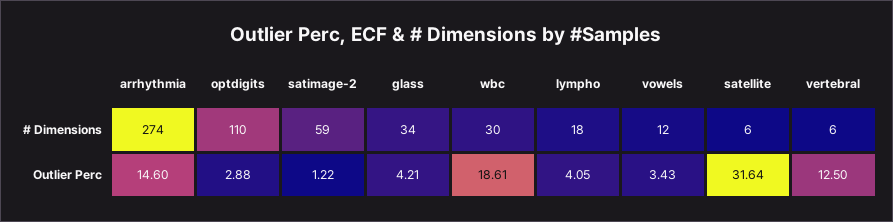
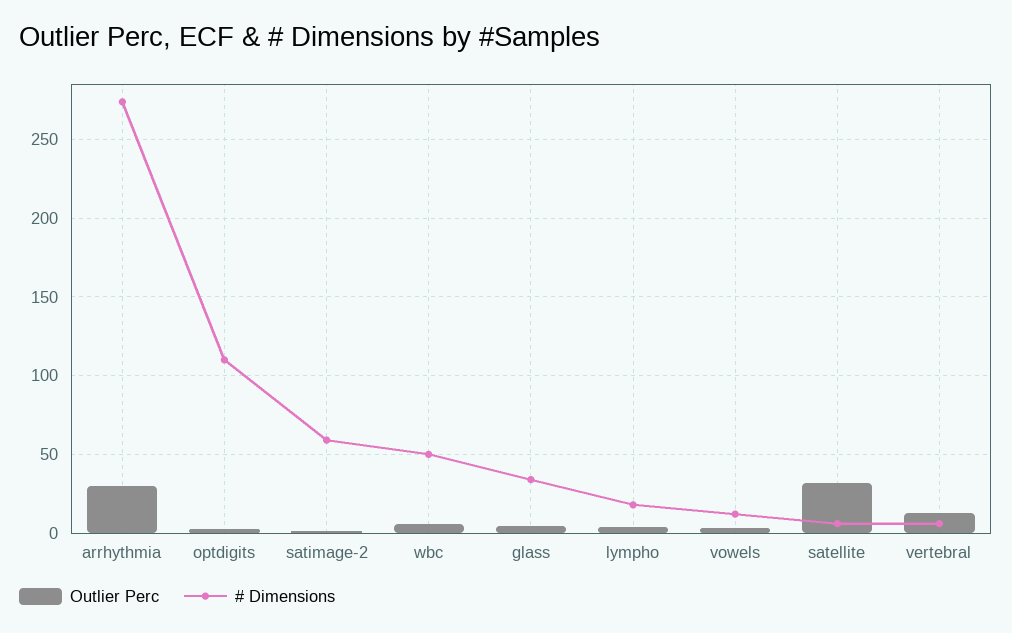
  {
    "# Dimensions": {
      "arrhythmia": 274,
      "optdigits": 110,
      "satimage-2": 59,
      "glass": 34,
-     "wbc": 30,
+     "wbc": 50,
      "lympho": 18,
      "vowels": 12,
      "satellite": 6,
      "vertebral": 6
    },
    "Outlier Perc": {
-     "arrhythmia": 14.6,
+     "arrhythmia": 30,
      "optdigits": 2.88,
      "satimage-2": 1.22,
      "glass": 4.21,
-     "wbc": 18.61,
+     "wbc": 5,
      "lympho": 4.05,
      "vowels": 3.43,
      "satellite": 31.64,
      "vertebral": 12.5
    }
  }

